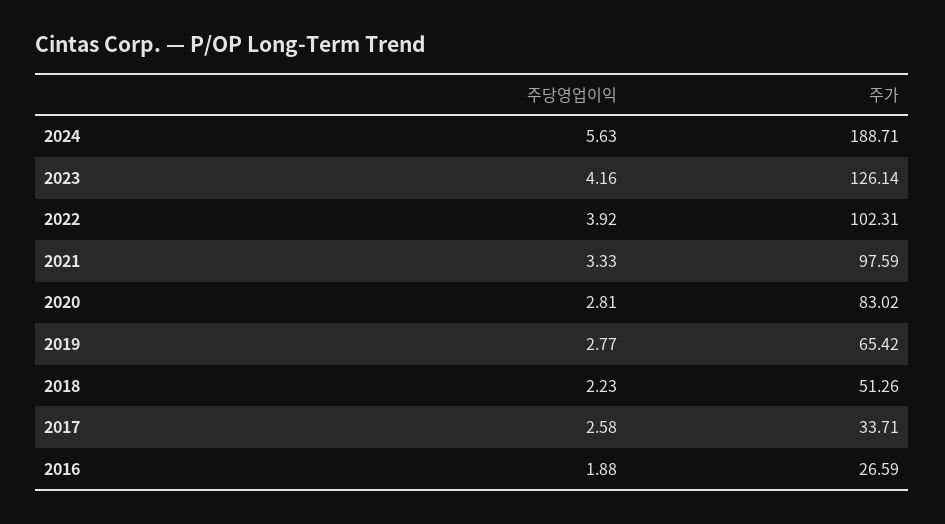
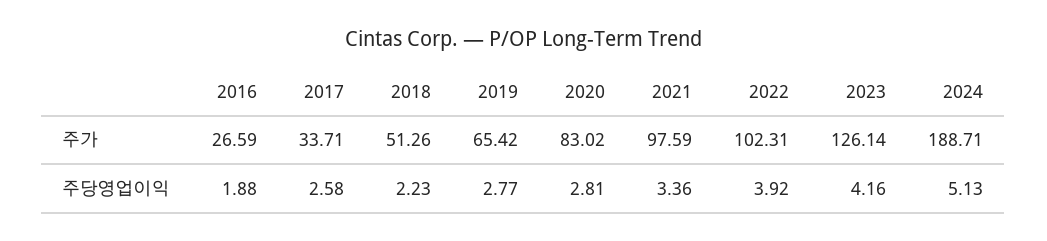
  {
    "주당영업이익": {
-     "2024": 5.63,
+     "2024": 5.13,
      "2023": 4.16,
      "2022": 3.92,
-     "2021": 3.33,
+     "2021": 3.36,
      "2020": 2.81,
      "2019": 2.77,
      "2018": 2.23,
      "2017": 2.58,
      "2016": 1.88
    },
    "주가": {
      "2024": 188.71,
      "2023": 126.14,
      "2022": 102.31,
      "2021": 97.59,
      "2020": 83.02,
      "2019": 65.42,
      "2018": 51.26,
      "2017": 33.71,
      "2016": 26.59
    }
  }

